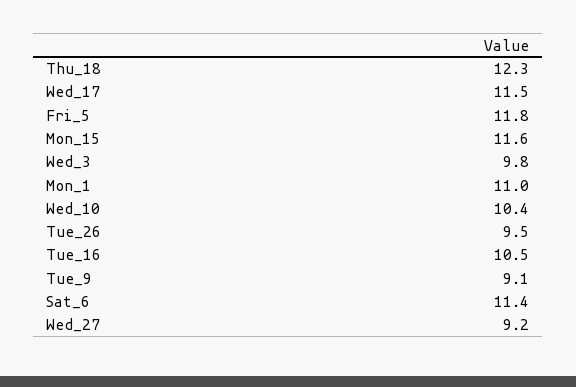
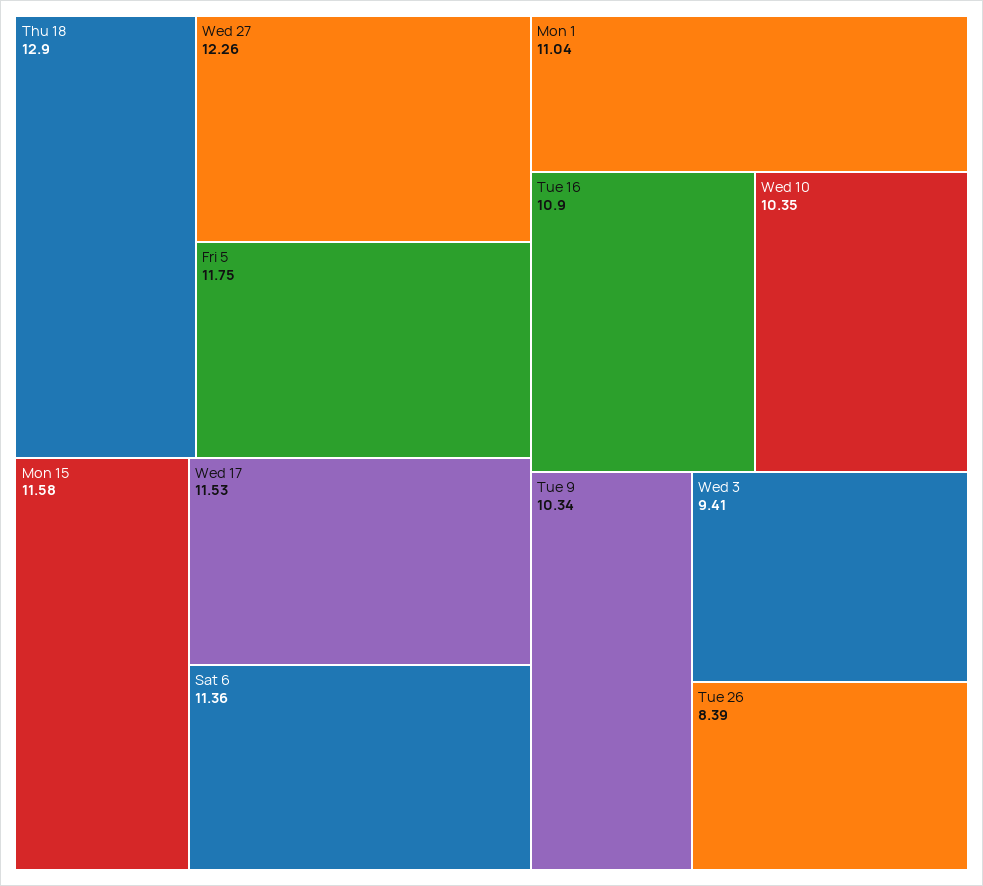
  {
-   "Thu_18": 12.3,
+   "Thu_18": 12.9,
    "Wed_17": 11.53,
    "Fri_5": 11.75,
    "Mon_15": 11.58,
-   "Wed_3": 9.8,
+   "Wed_3": 9.41,
    "Mon_1": 11.04,
    "Wed_10": 10.35,
-   "Tue_26": 9.5,
+   "Tue_26": 8.39,
-   "Tue_16": 10.5,
+   "Tue_16": 10.9,
-   "Tue_9": 9.1,
+   "Tue_9": 10.34,
    "Sat_6": 11.36,
-   "Wed_27": 9.2
+   "Wed_27": 12.26
  }

